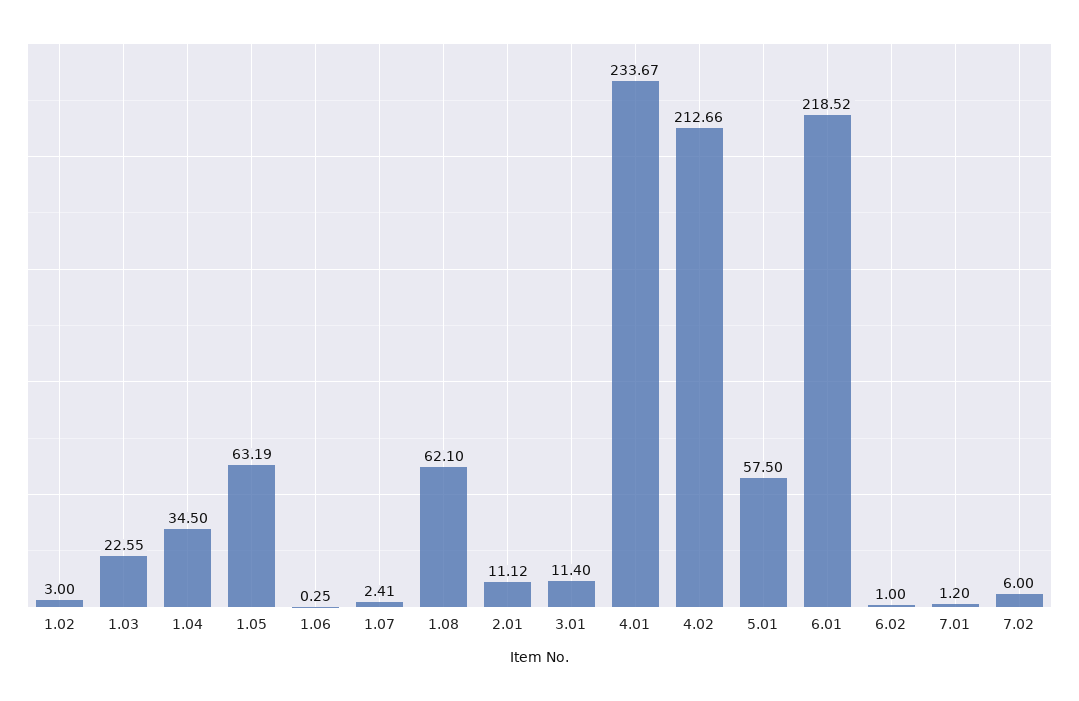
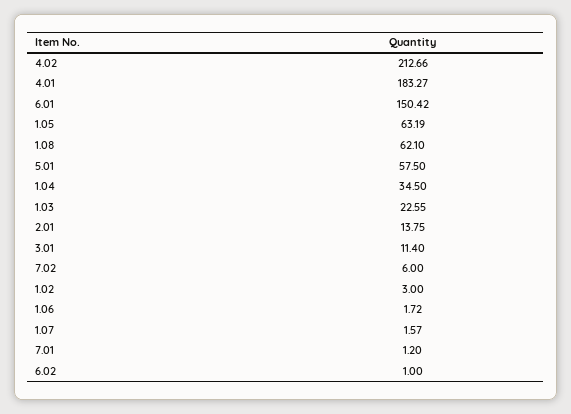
  {
    "1.02": 3,
    "1.03": 22.55,
    "1.04": 34.5,
    "1.05": 63.19,
-   "1.06": 0.25,
+   "1.06": 1.72,
-   "1.07": 2.41,
+   "1.07": 1.57,
    "1.08": 62.1,
-   "2.01": 11.12,
+   "2.01": 13.75,
    "3.01": 11.4,
-   "4.01": 233.67,
+   "4.01": 183.27,
    "4.02": 212.66,
    "5.01": 57.5,
-   "6.01": 218.52,
+   "6.01": 150.42,
    "6.02": 1,
    "7.01": 1.2,
    "7.02": 6
  }

